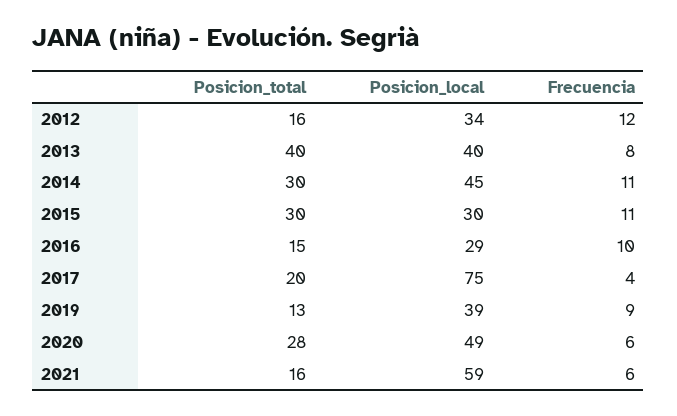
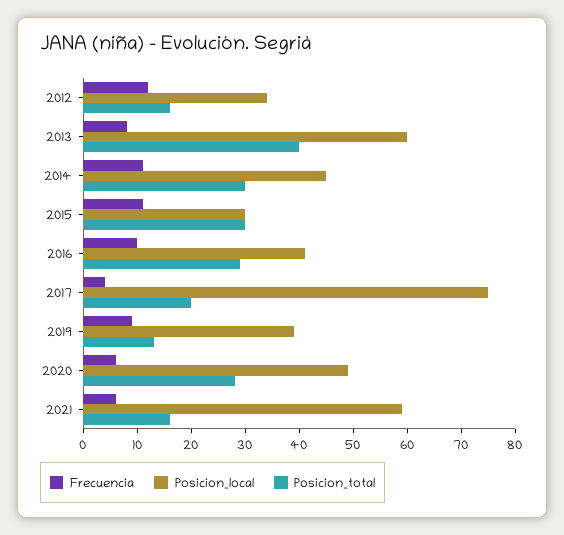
  {
    "Posicion_total": {
      "2012": 16,
      "2013": 40,
      "2014": 30,
      "2015": 30,
-     "2016": 15,
+     "2016": 30,
      "2017": 20,
      "2019": 13,
      "2020": 28,
      "2021": 16
    },
    "Posicion_local": {
      "2012": 34,
-     "2013": 40,
+     "2013": 60,
      "2014": 45,
      "2015": 30,
-     "2016": 29,
+     "2016": 40,
      "2017": 75,
      "2019": 39,
      "2020": 49,
      "2021": 59
    },
    "Frecuencia": {
      "2012": 12,
      "2013": 8,
      "2014": 11,
      "2015": 11,
      "2016": 10,
      "2017": 4,
      "2019": 9,
      "2020": 6,
      "2021": 6
    }
  }

